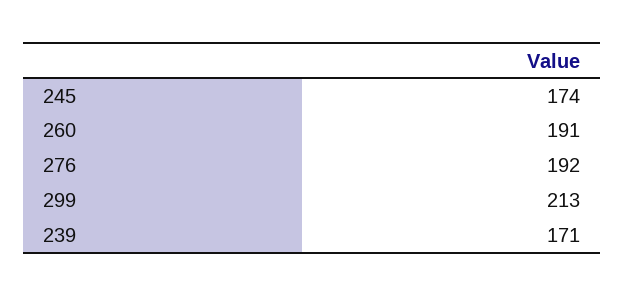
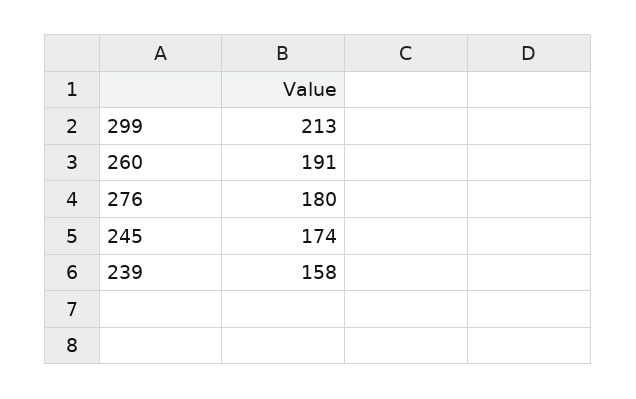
  {
    "245": 174,
    "260": 191,
-   "276": 192,
+   "276": 180,
    "299": 213,
-   "239": 171
+   "239": 158
  }

